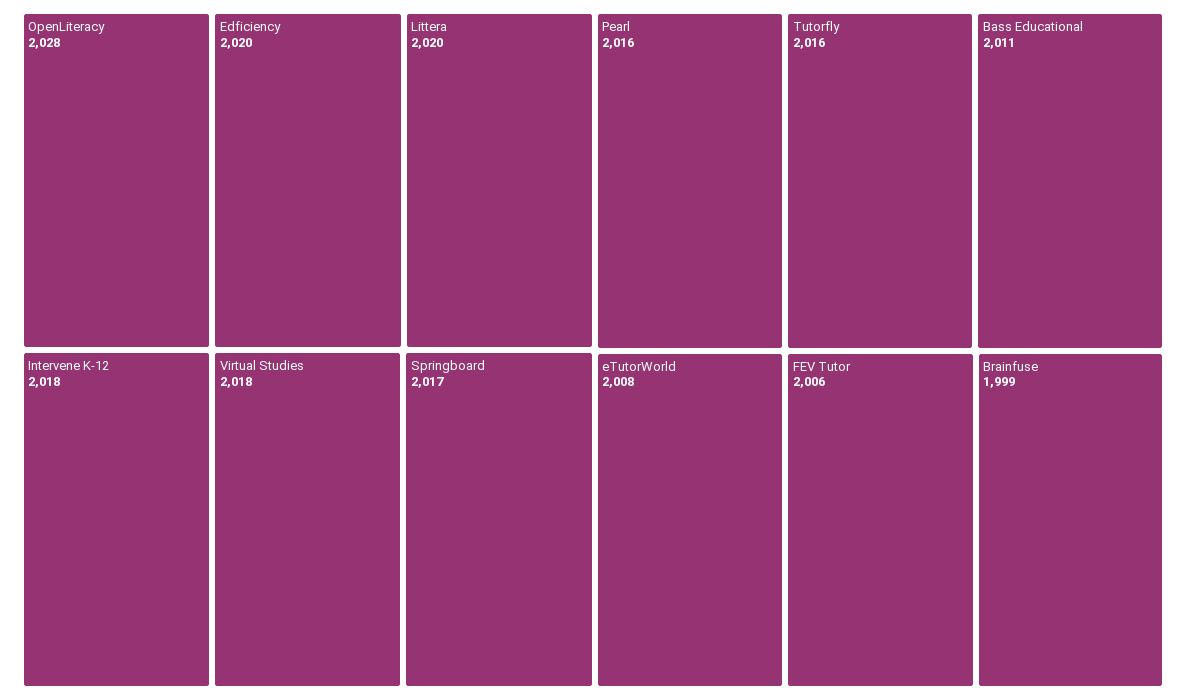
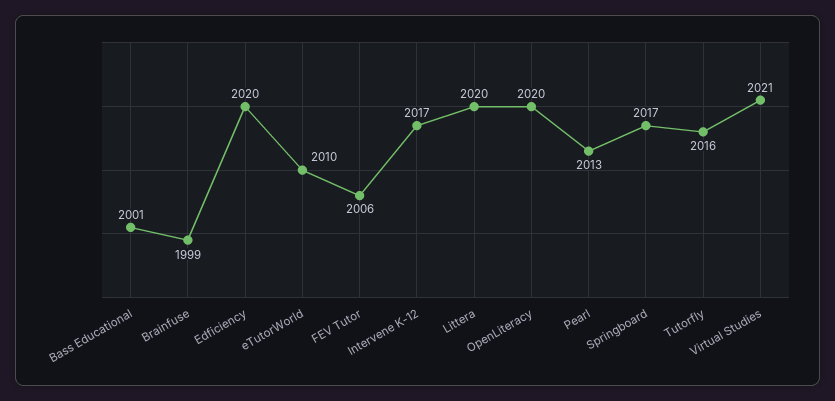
  {
-   "OpenLiteracy": 2028,
+   "OpenLiteracy": 2020,
    "Edficiency": 2020,
    "Littera": 2020,
-   "Intervene K-12": 2018,
+   "Intervene K-12": 2017,
-   "Virtual Studies": 2018,
+   "Virtual Studies": 2021,
    "Springboard": 2017,
-   "Pearl": 2016,
+   "Pearl": 2013,
    "Tutorfly": 2016,
-   "Bass Educational": 2011,
+   "Bass Educational": 2001,
-   "eTutorWorld": 2008,
+   "eTutorWorld": 2010,
    "FEV Tutor": 2006,
    "Brainfuse": 1999
  }

